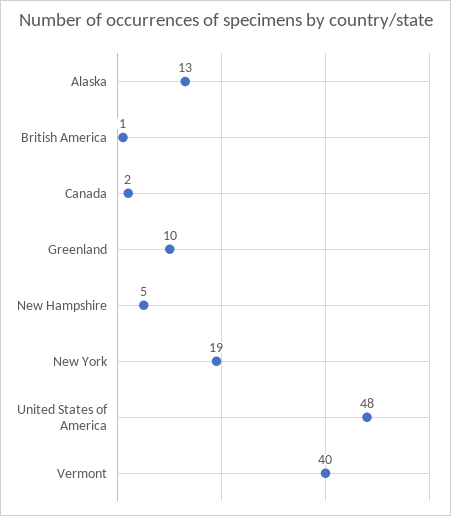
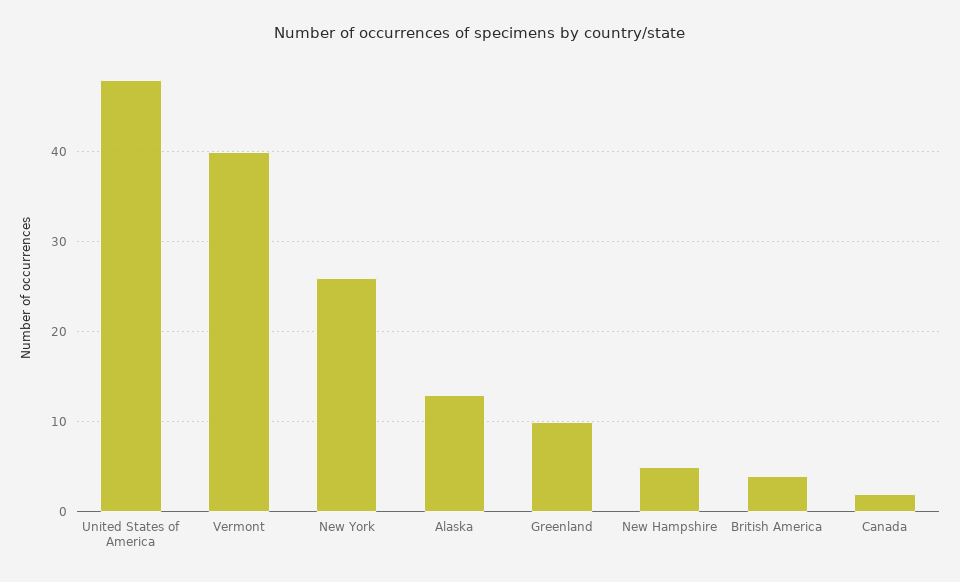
  {
    "Alaska": 13,
-   "British America": 1,
+   "British America": 4,
    "Canada": 2,
    "Greenland": 10,
    "New Hampshire": 5,
-   "New York": 19,
+   "New York": 26,
    "United States of America": 48,
    "Vermont": 40
  }

